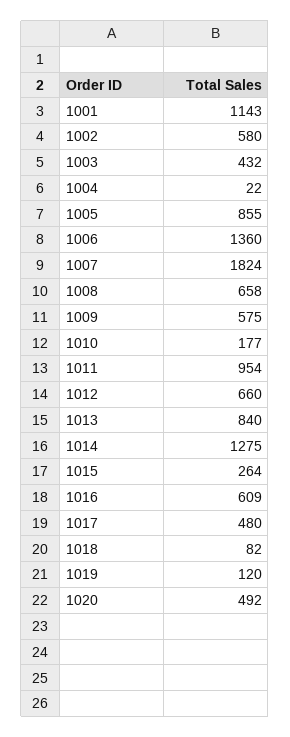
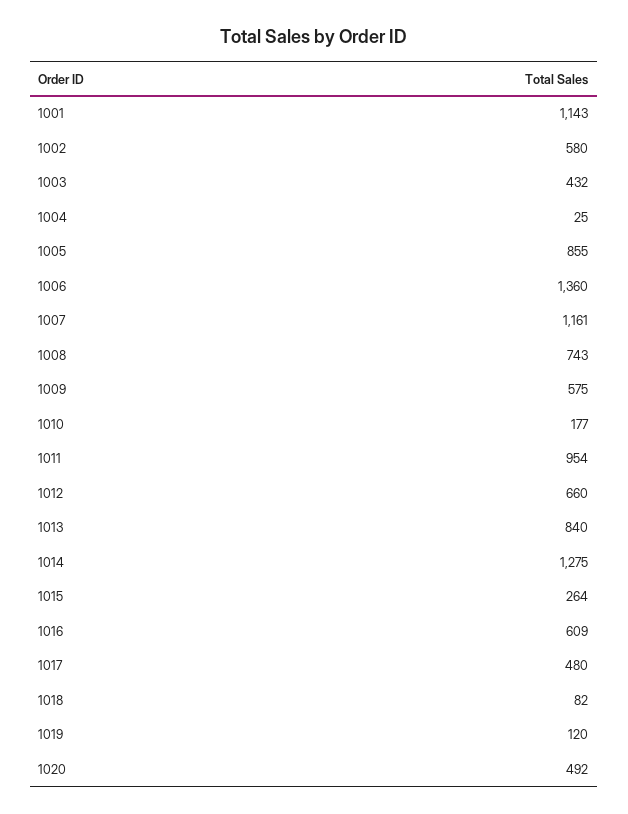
  {
    "1001": 1143,
    "1002": 580,
    "1003": 432,
-   "1004": 22,
+   "1004": 25,
    "1005": 855,
    "1006": 1360,
-   "1007": 1824,
+   "1007": 1161,
-   "1008": 658,
+   "1008": 743,
    "1009": 575,
    "1010": 177,
    "1011": 954,
    "1012": 660,
    "1013": 840,
    "1014": 1275,
    "1015": 264,
    "1016": 609,
    "1017": 480,
    "1018": 82,
    "1019": 120,
    "1020": 492
  }

